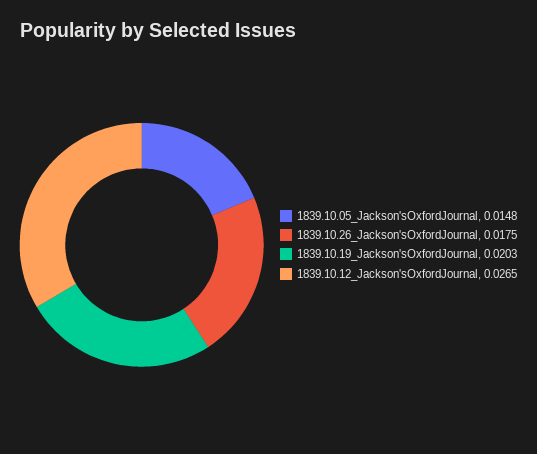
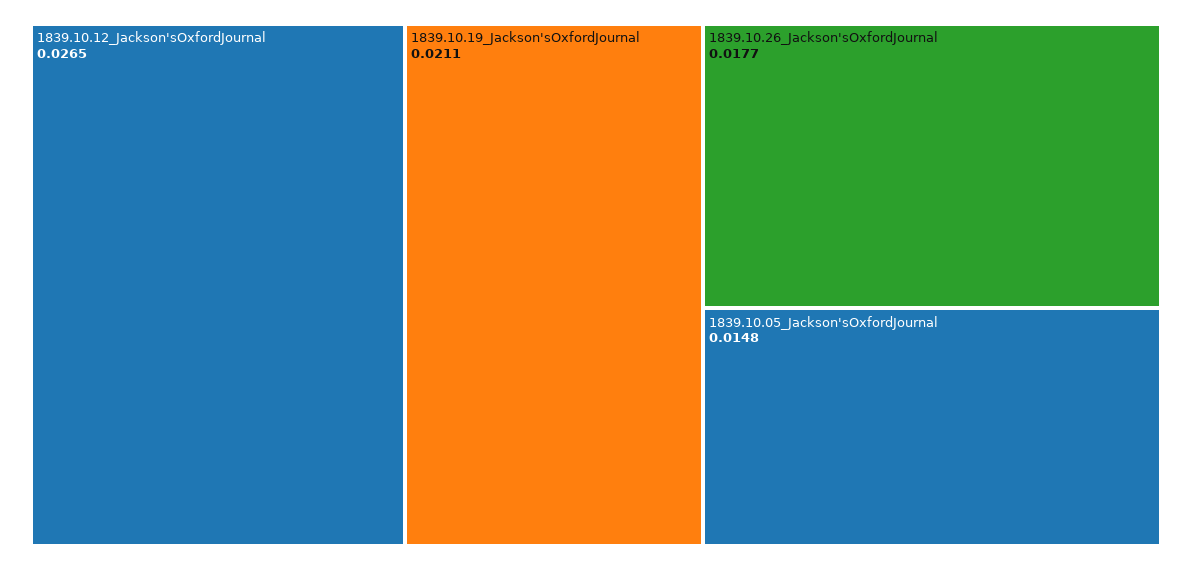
  {
    "1839.10.05_Jackson'sOxfordJournal": 0.0148,
-   "1839.10.26_Jackson'sOxfordJournal": 0.0175,
+   "1839.10.26_Jackson'sOxfordJournal": 0.0177,
-   "1839.10.19_Jackson'sOxfordJournal": 0.0203,
+   "1839.10.19_Jackson'sOxfordJournal": 0.0211,
    "1839.10.12_Jackson'sOxfordJournal": 0.0265
  }

